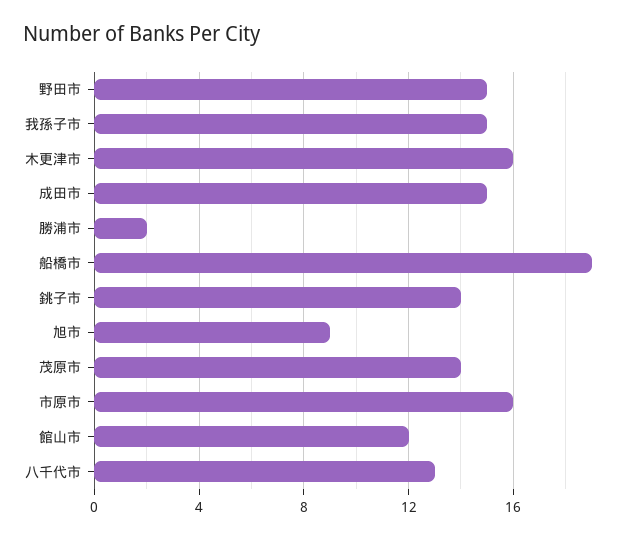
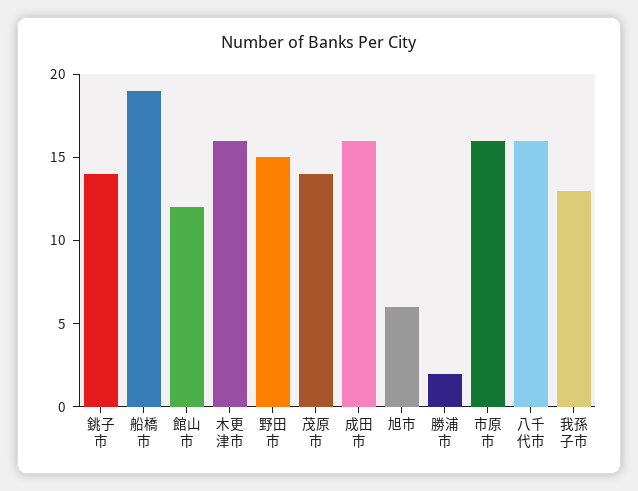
  {
    "野田市": 15,
-   "我孫子市": 15,
+   "我孫子市": 13,
    "木更津市": 16,
-   "成田市": 15,
+   "成田市": 16,
    "勝浦市": 2,
    "船橋市": 19,
    "銚子市": 14,
-   "旭市": 9,
+   "旭市": 6,
    "茂原市": 14,
    "市原市": 16,
    "館山市": 12,
-   "八千代市": 13
+   "八千代市": 16
  }

